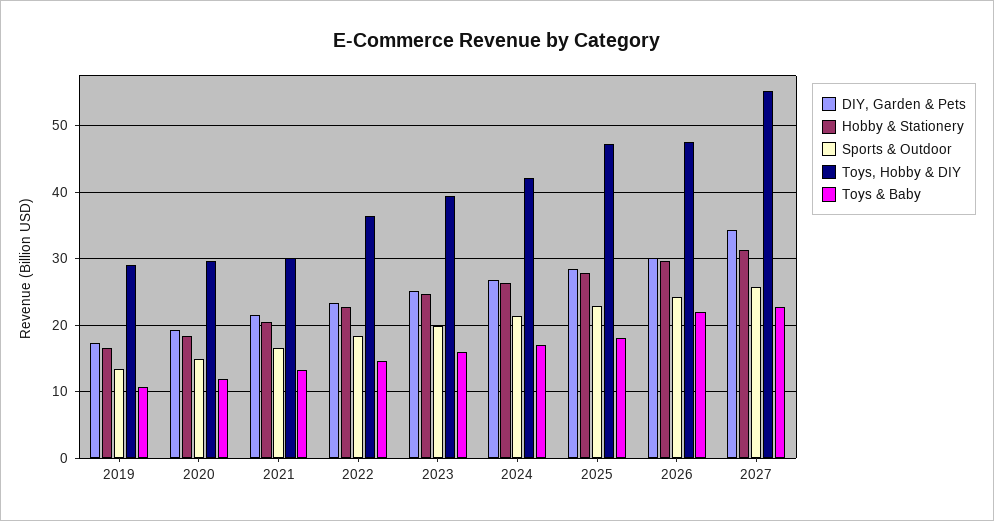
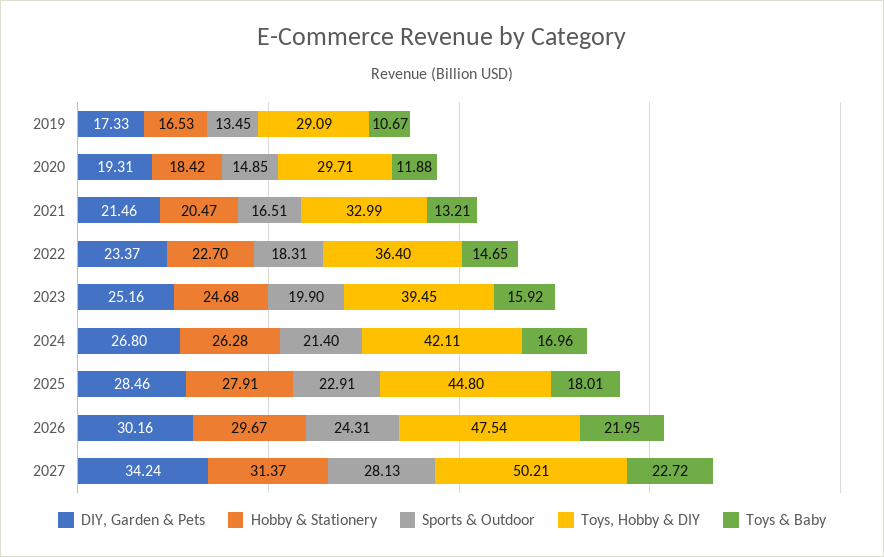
  {
    "DIY, Garden & Pets": {
      "2019": 17.33,
      "2020": 19.31,
      "2021": 21.46,
      "2022": 23.37,
      "2023": 25.16,
      "2024": 26.8,
      "2025": 28.46,
      "2026": 30.16,
      "2027": 34.24
    },
    "Hobby & Stationery": {
      "2019": 16.53,
      "2020": 18.42,
      "2021": 20.47,
      "2022": 22.7,
      "2023": 24.68,
      "2024": 26.28,
      "2025": 27.91,
      "2026": 29.67,
      "2027": 31.37
    },
    "Sports & Outdoor": {
      "2019": 13.45,
      "2020": 14.85,
      "2021": 16.51,
      "2022": 18.31,
      "2023": 19.9,
      "2024": 21.4,
      "2025": 22.91,
      "2026": 24.31,
-     "2027": 26
+     "2027": 28.13
    },
    "Toys, Hobby & DIY": {
      "2019": 29.09,
      "2020": 29.71,
-     "2021": 30,
+     "2021": 32.99,
      "2022": 36.4,
      "2023": 39.45,
      "2024": 42.11,
-     "2025": 47,
+     "2025": 44.8,
      "2026": 47.54,
-     "2027": 55
+     "2027": 50.21
    },
    "Toys & Baby": {
      "2019": 10.67,
      "2020": 11.88,
      "2021": 13.21,
      "2022": 14.65,
      "2023": 15.92,
      "2024": 16.96,
      "2025": 18.01,
      "2026": 21.95,
      "2027": 22.72
    }
  }

